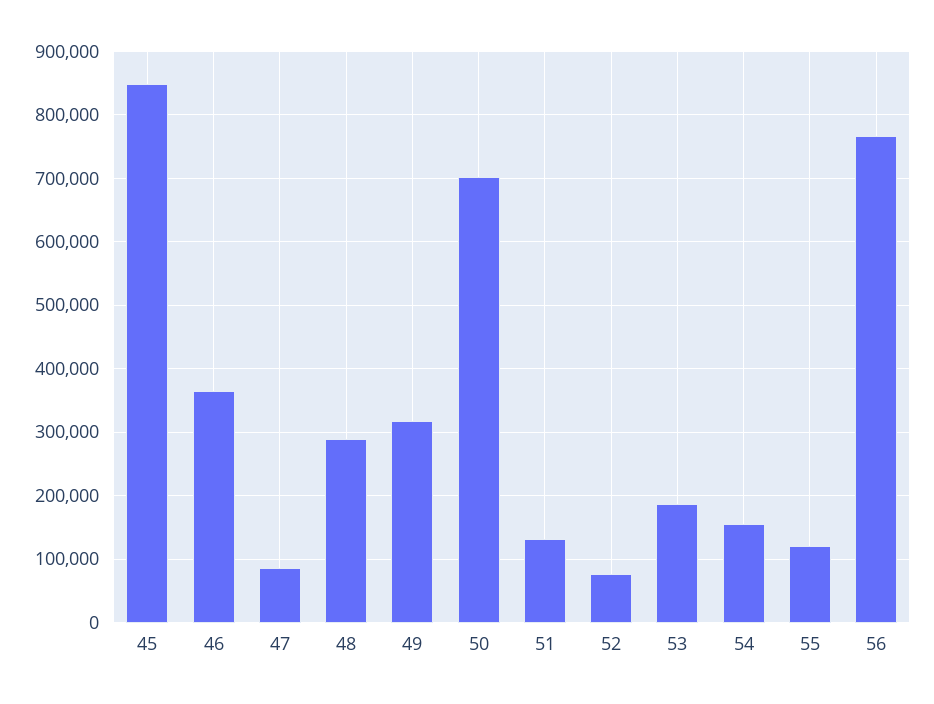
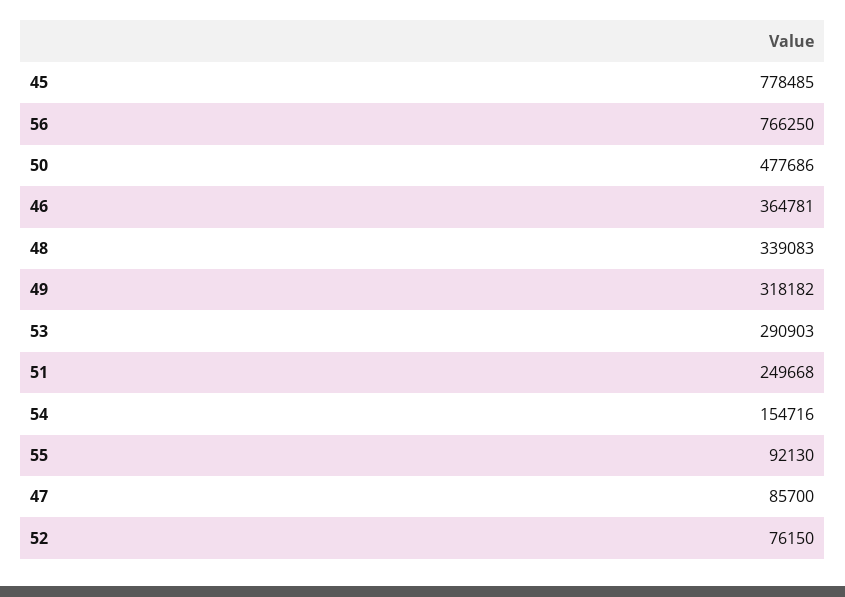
  {
-   "45": 850000,
+   "45": 778485,
    "46": 364781,
    "47": 85700,
-   "48": 290000,
+   "48": 339083,
    "49": 318182,
-   "50": 700000,
+   "50": 477686,
-   "51": 130000,
+   "51": 249668,
    "52": 76150,
-   "53": 190000,
+   "53": 290903,
    "54": 154716,
-   "55": 120000,
+   "55": 92130,
    "56": 766250
  }

